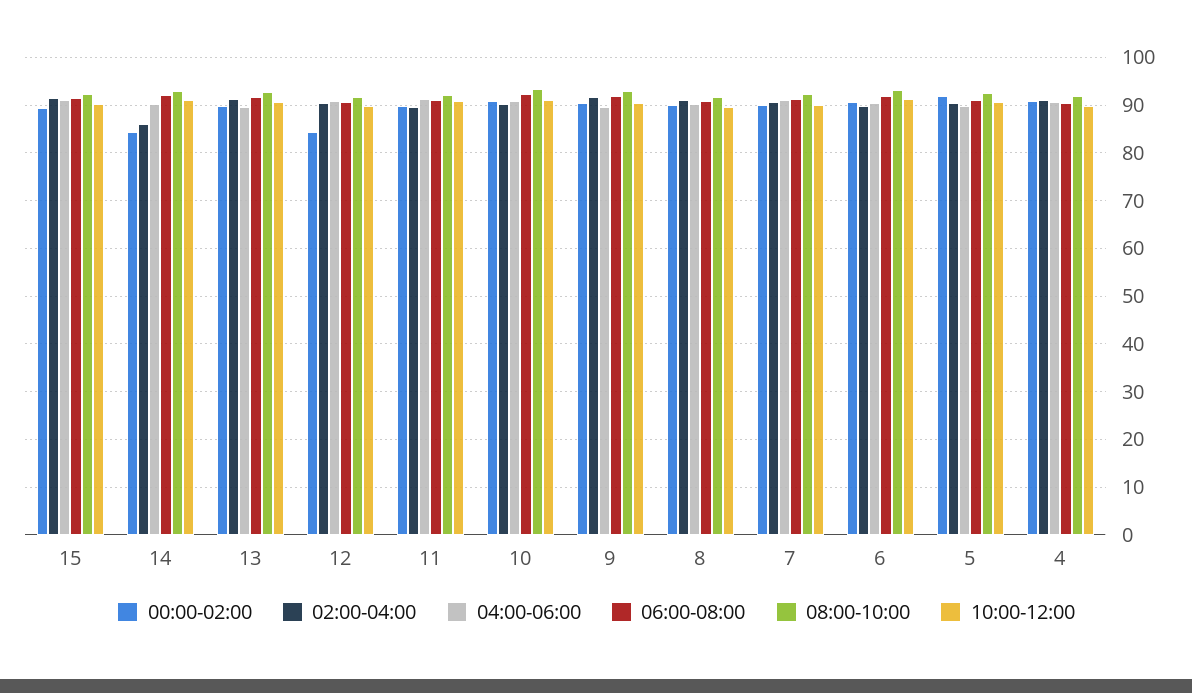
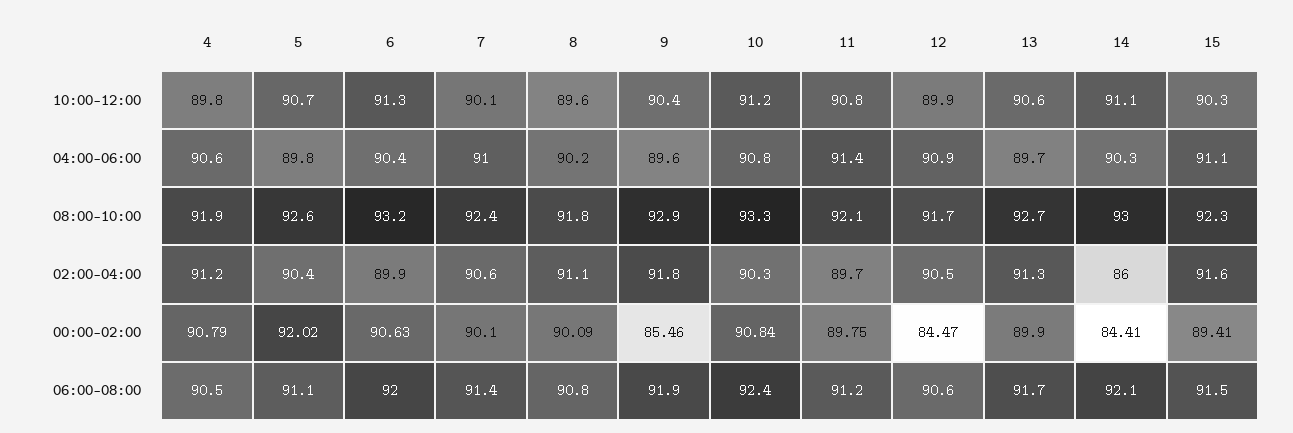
  {
    "00:00-02:00": {
      "15": 89.41,
      "14": 84.41,
      "13": 89.9,
      "12": 84.47,
      "11": 89.75,
      "10": 90.84,
-     "9": 90,
+     "9": 85.46,
      "8": 90.09,
      "7": 90.1,
      "6": 90.63,
      "5": 92.02,
      "4": 90.79
    },
    "02:00-04:00": {
      "15": 91.6,
      "14": 86,
      "13": 91.3,
      "12": 90.5,
      "11": 89.7,
      "10": 90.3,
      "9": 91.8,
      "8": 91.1,
      "7": 90.6,
      "6": 89.9,
      "5": 90.4,
      "4": 91.2
    },
    "04:00-06:00": {
      "15": 91.1,
      "14": 90.3,
      "13": 89.7,
      "12": 90.9,
      "11": 91.4,
      "10": 90.8,
      "9": 89.6,
      "8": 90.2,
      "7": 91,
      "6": 90.4,
      "5": 89.8,
      "4": 90.6
    },
    "06:00-08:00": {
      "15": 91.5,
      "14": 92.1,
      "13": 91.7,
      "12": 90.6,
      "11": 91.2,
      "10": 92.4,
      "9": 91.9,
      "8": 90.8,
      "7": 91.4,
      "6": 92,
      "5": 91.1,
      "4": 90.5
    },
    "08:00-10:00": {
      "15": 92.3,
      "14": 93,
      "13": 92.7,
      "12": 91.7,
      "11": 92.1,
      "10": 93.3,
      "9": 92.9,
      "8": 91.8,
      "7": 92.4,
      "6": 93.2,
      "5": 92.6,
      "4": 91.9
    },
    "10:00-12:00": {
      "15": 90.3,
      "14": 91.1,
      "13": 90.6,
      "12": 89.9,
      "11": 90.8,
      "10": 91.2,
      "9": 90.4,
      "8": 89.6,
      "7": 90.1,
      "6": 91.3,
      "5": 90.7,
      "4": 89.8
    }
  }

